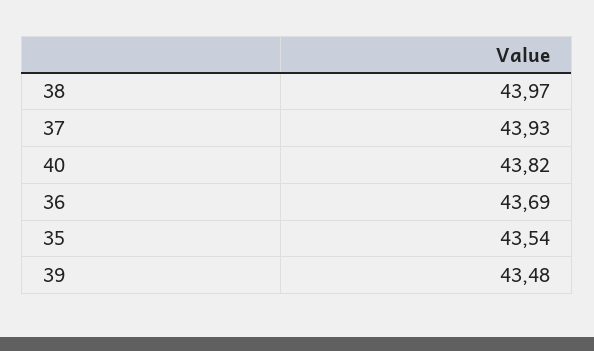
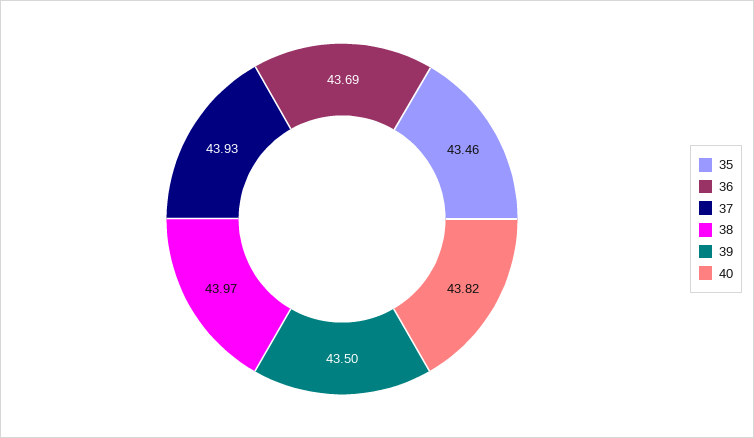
  {
    "38": 43.97,
    "37": 43.93,
    "40": 43.82,
    "36": 43.69,
-   "35": 43.54,
+   "35": 43.46,
-   "39": 43.48
+   "39": 43.5
  }

